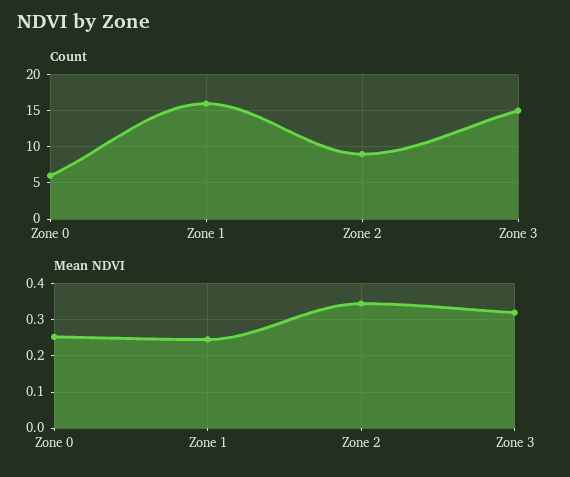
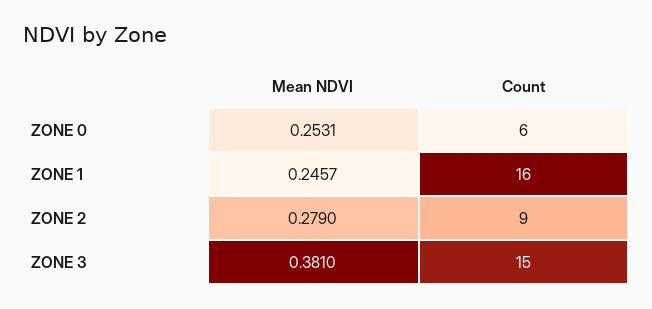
  {
    "Count": {
      "Zone 0": 6,
      "Zone 1": 16,
      "Zone 2": 9,
      "Zone 3": 15
    },
    "Mean NDVI": {
      "Zone 0": 0.2531,
      "Zone 1": 0.2457,
-     "Zone 2": 0.34,
+     "Zone 2": 0.279,
-     "Zone 3": 0.32
+     "Zone 3": 0.381
    }
  }

